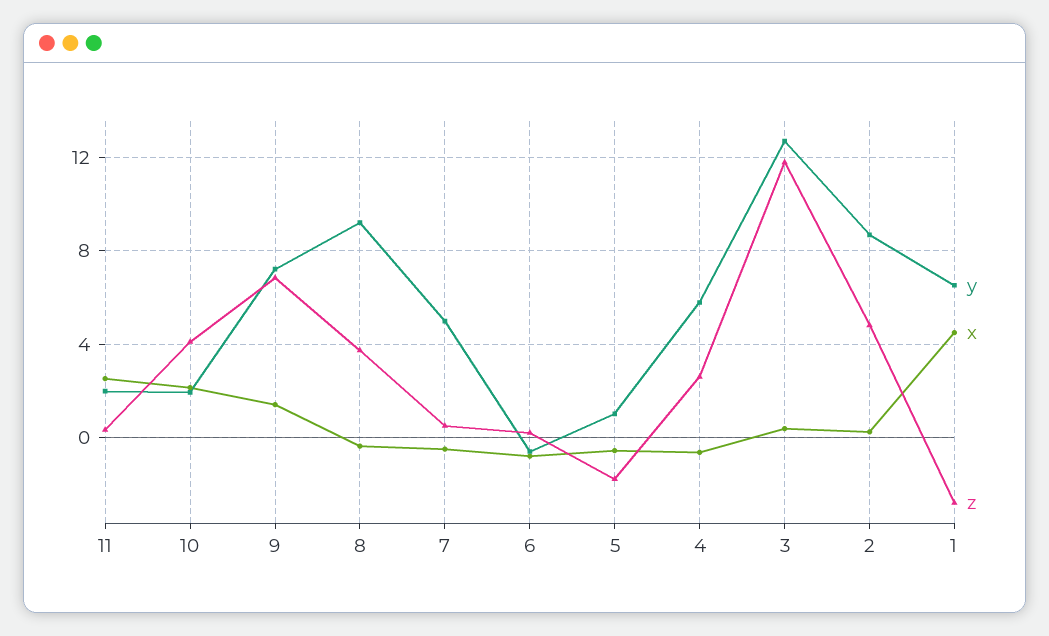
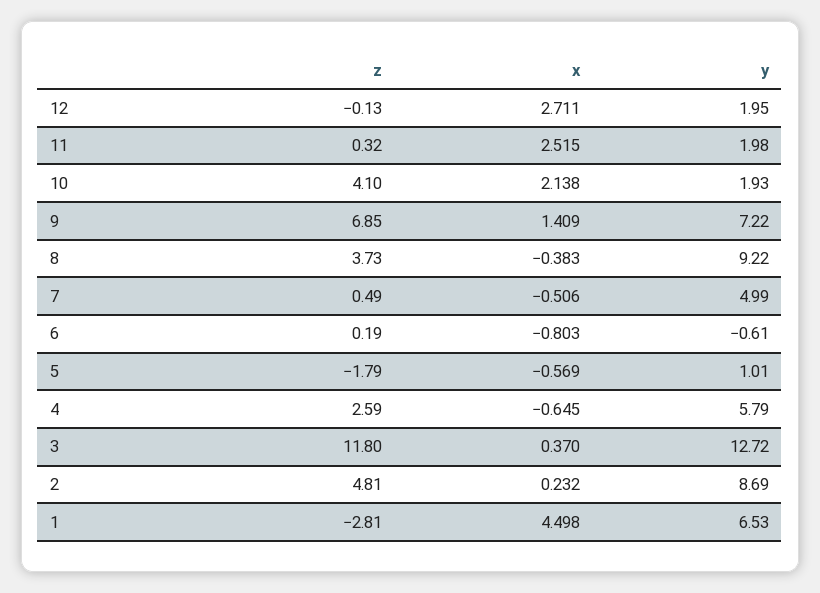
  {
    "y": {
      "11": 1.98,
      "10": 1.93,
      "9": 7.22,
      "8": 9.22,
      "7": 4.99,
      "6": -0.61,
      "5": 1.01,
      "4": 5.79,
      "3": 12.72,
      "2": 8.69,
-     "1": 6.53
+     "1": 6.53,
+     "12": 1.95
    },
    "x": {
      "11": 2.515,
      "10": 2.138,
      "9": 1.409,
      "8": -0.383,
      "7": -0.506,
      "6": -0.803,
      "5": -0.569,
      "4": -0.645,
      "3": 0.37,
      "2": 0.232,
-     "1": 4.498
+     "1": 4.498,
+     "12": 2.711
    },
    "z": {
      "11": 0.32,
      "10": 4.1,
      "9": 6.85,
      "8": 3.73,
      "7": 0.49,
      "6": 0.19,
      "5": -1.79,
      "4": 2.59,
      "3": 11.8,
      "2": 4.81,
-     "1": -2.81
+     "1": -2.81,
+     "12": -0.13
    }
  }

